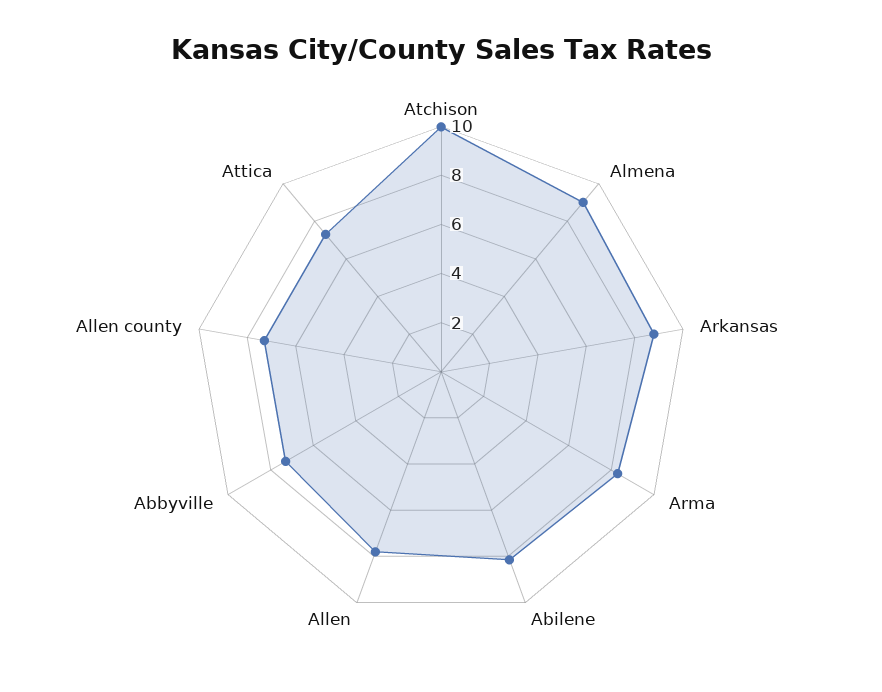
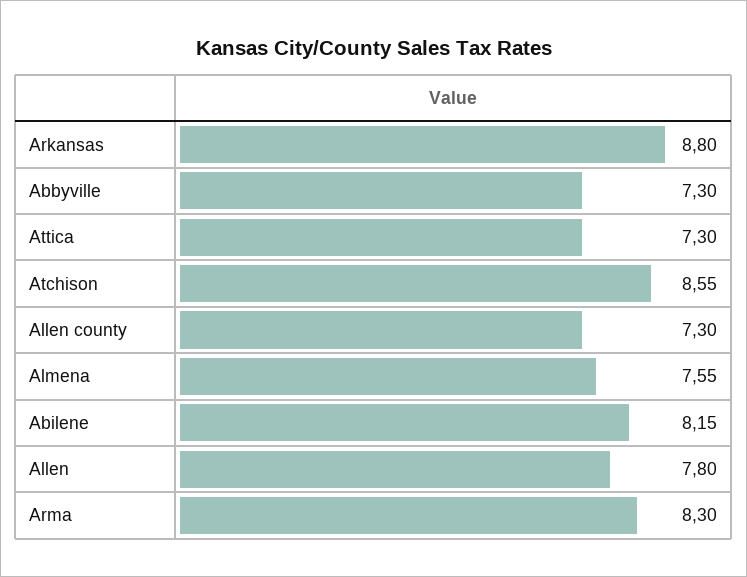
  {
-   "Atchison": 10,
+   "Atchison": 8.55,
-   "Almena": 9,
+   "Almena": 7.55,
    "Arkansas": 8.8,
    "Arma": 8.3,
    "Abilene": 8.15,
    "Allen": 7.8,
    "Abbyville": 7.3,
    "Allen county": 7.3,
    "Attica": 7.3
  }

